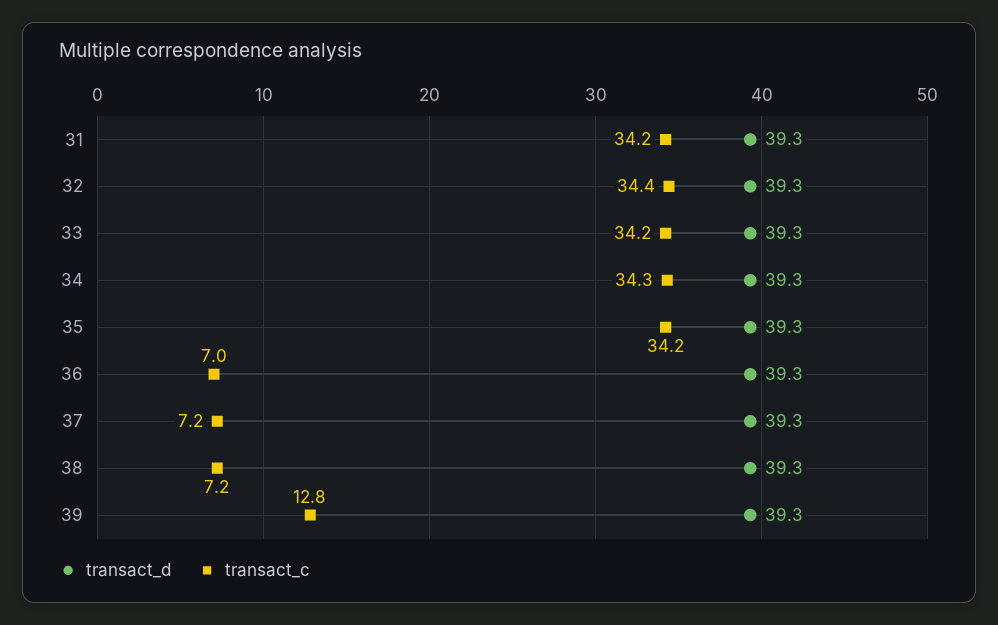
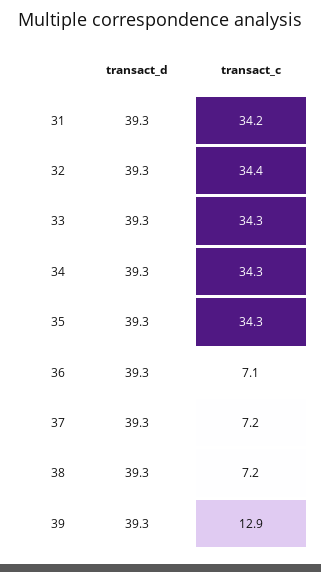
  {
    "transact_d": {
      "31": 39.3,
      "32": 39.3,
      "33": 39.3,
      "34": 39.3,
      "35": 39.3,
      "36": 39.3,
      "37": 39.3,
      "38": 39.3,
      "39": 39.3
    },
    "transact_c": {
      "31": 34.2,
      "32": 34.4,
-     "33": 34.2,
+     "33": 34.3,
      "34": 34.3,
-     "35": 34.2,
+     "35": 34.3,
-     "36": 7,
+     "36": 7.1,
      "37": 7.2,
      "38": 7.2,
-     "39": 12.8
+     "39": 12.9
    }
  }

